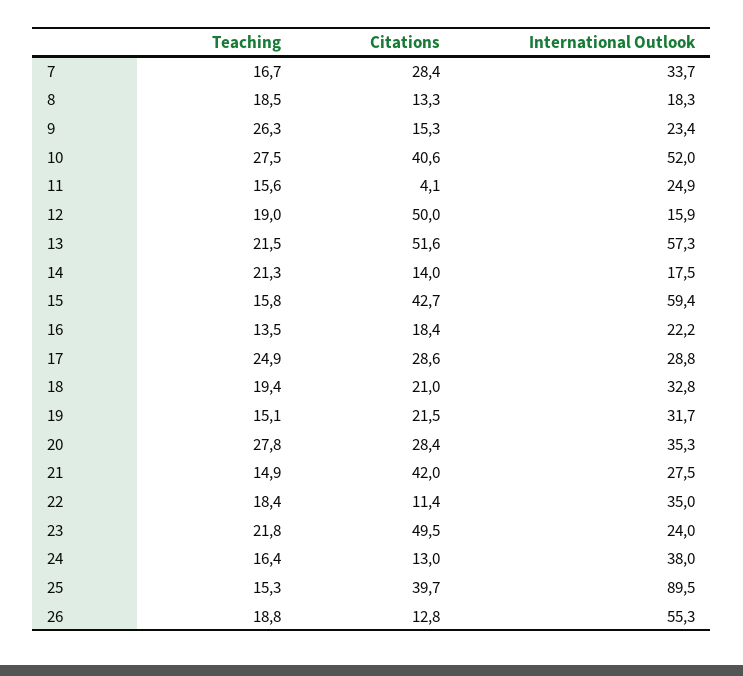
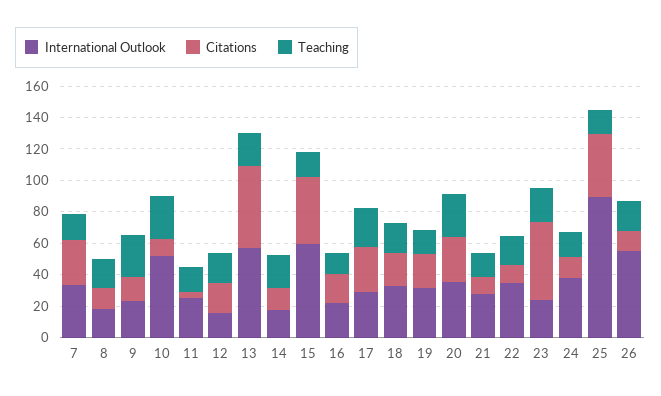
  {
    "Teaching": {
      "7": 16.7,
      "8": 18.5,
      "9": 26.3,
      "10": 27.5,
      "11": 15.6,
      "12": 19,
      "13": 21.5,
      "14": 21.3,
      "15": 15.8,
      "16": 13.5,
      "17": 24.9,
      "18": 19.4,
      "19": 15.1,
      "20": 27.8,
      "21": 14.9,
      "22": 18.4,
      "23": 21.8,
      "24": 16.4,
      "25": 15.3,
      "26": 18.8
    },
    "Citations": {
      "7": 28.4,
      "8": 13.3,
      "9": 15.3,
-     "10": 40.6,
+     "10": 10,
      "11": 4.1,
-     "12": 50,
+     "12": 20,
      "13": 51.6,
      "14": 14,
      "15": 42.7,
      "16": 18.4,
      "17": 28.6,
      "18": 21,
      "19": 21.5,
      "20": 28.4,
-     "21": 42,
+     "21": 10,
      "22": 11.4,
      "23": 49.5,
      "24": 13,
      "25": 39.7,
      "26": 12.8
    },
    "International Outlook": {
      "7": 33.7,
      "8": 18.3,
      "9": 23.4,
      "10": 52,
      "11": 24.9,
      "12": 15.9,
      "13": 57.3,
      "14": 17.5,
      "15": 59.4,
      "16": 22.2,
      "17": 28.8,
      "18": 32.8,
      "19": 31.7,
      "20": 35.3,
      "21": 27.5,
      "22": 35,
      "23": 24,
      "24": 38,
      "25": 89.5,
      "26": 55.3
    }
  }

